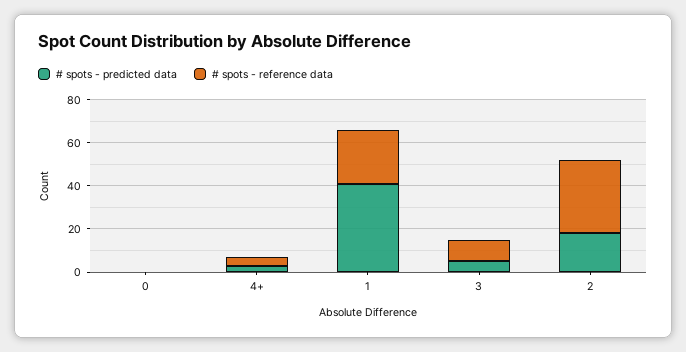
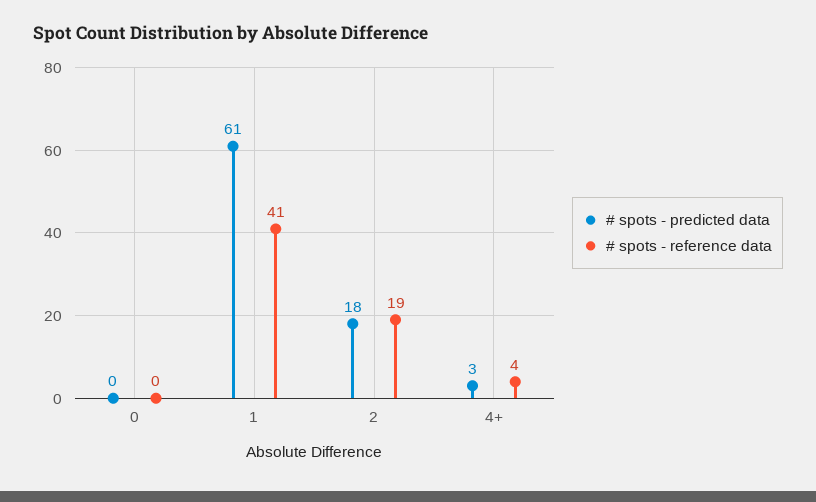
  {
    "# spots - predicted data": {
      "0": 0,
      "4+": 3,
-     "1": 40,
+     "1": 61,
-     "3": 5,
      "2": 18
    },
    "# spots - reference data": {
      "0": 0,
      "4+": 4,
-     "1": 25,
+     "1": 41,
-     "3": 10,
-     "2": 35
+     "2": 19
    }
  }

